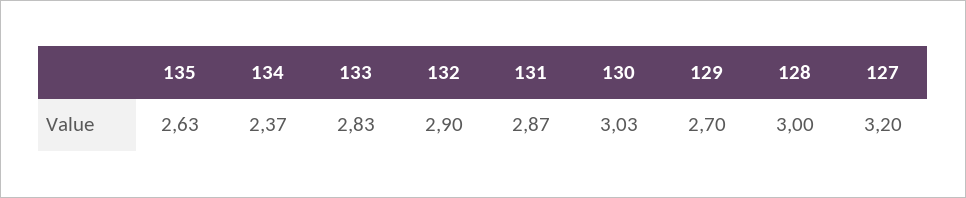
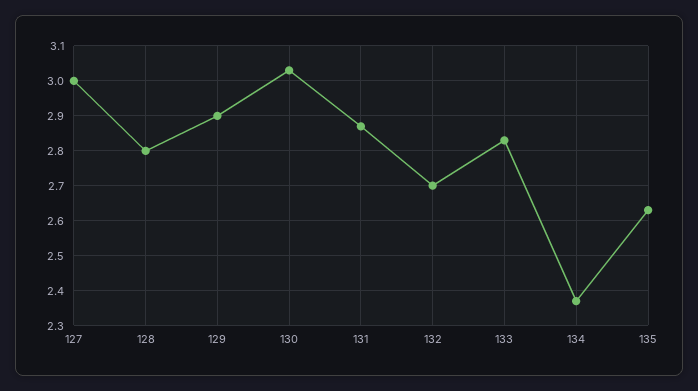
  {
    "135": 2.63,
    "134": 2.37,
    "133": 2.83,
-   "132": 2.9,
+   "132": 2.7,
    "131": 2.87,
    "130": 3.03,
-   "129": 2.7,
+   "129": 2.9,
-   "128": 3,
+   "128": 2.8,
-   "127": 3.2
+   "127": 3
  }

